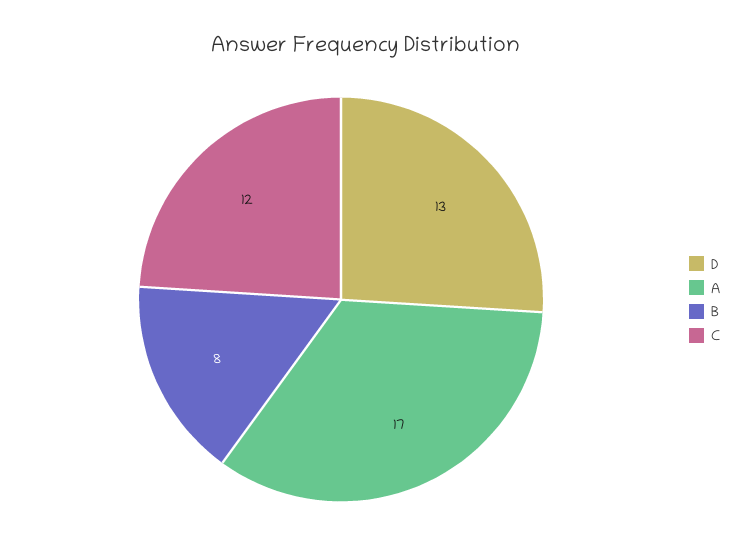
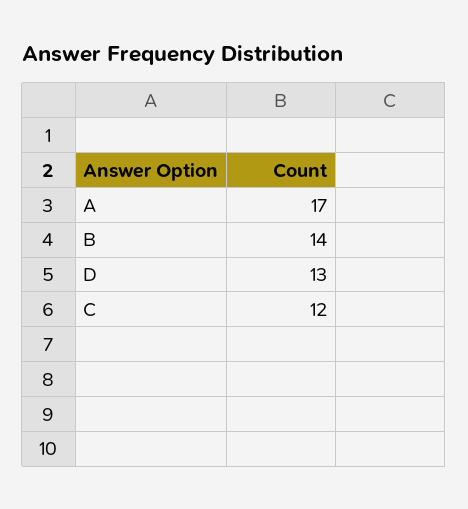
  {
    "D": 13,
    "A": 17,
-   "B": 8,
+   "B": 14,
    "C": 12
  }

